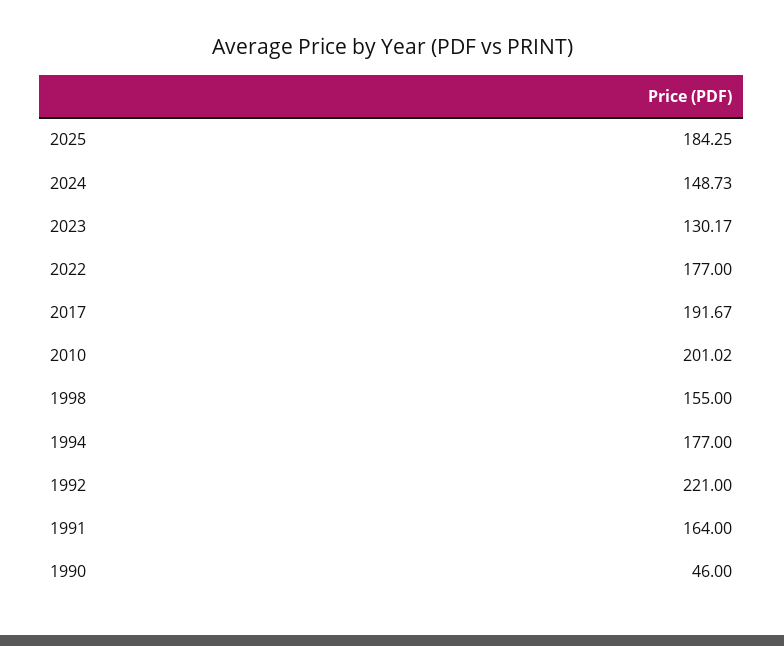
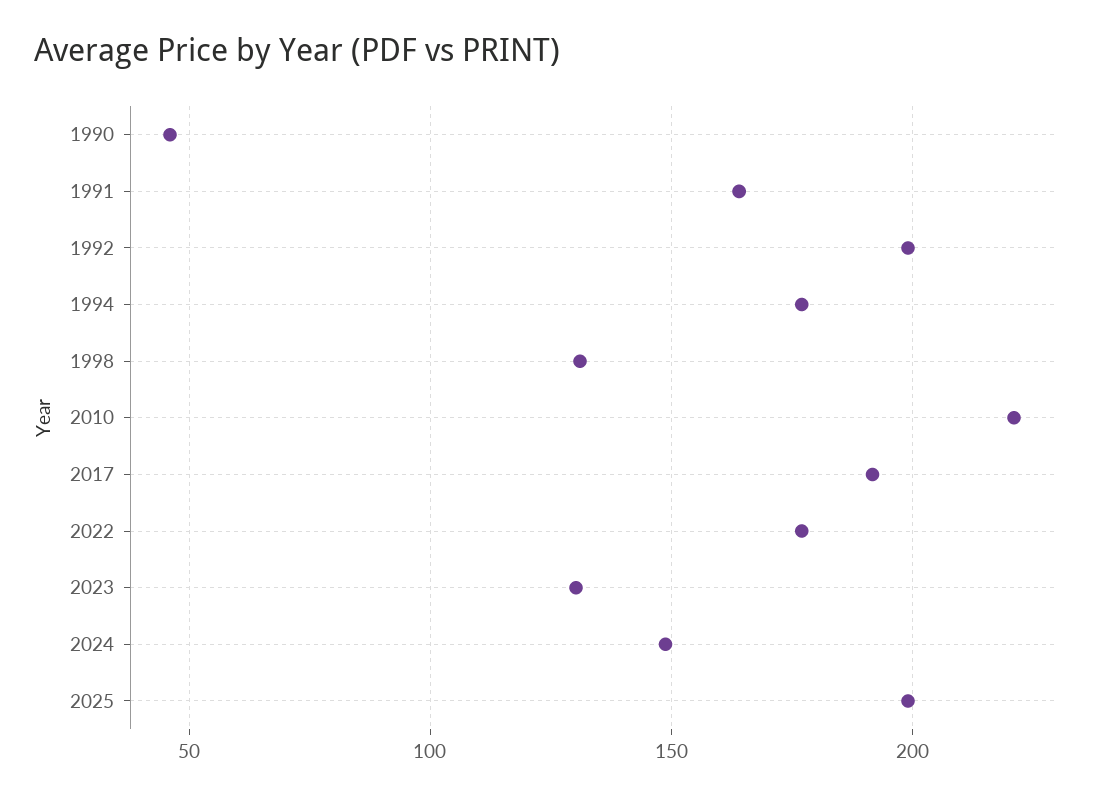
  {
-   "2025": 184.25,
+   "2025": 200,
    "2024": 148.73,
    "2023": 130.17,
    "2022": 177,
    "2017": 191.67,
-   "2010": 201.02,
+   "2010": 220,
-   "1998": 155,
+   "1998": 130,
    "1994": 177,
-   "1992": 221,
+   "1992": 200,
    "1991": 164,
    "1990": 46
  }

